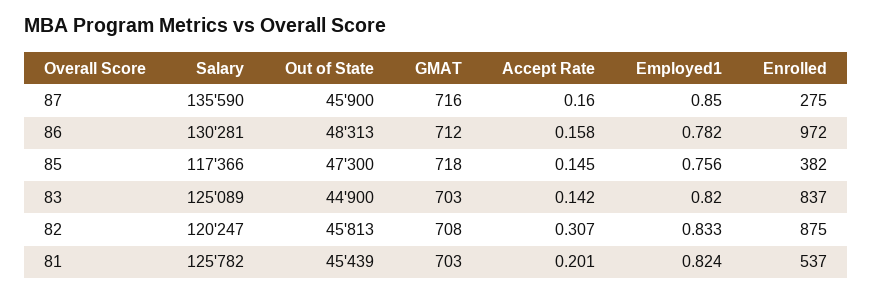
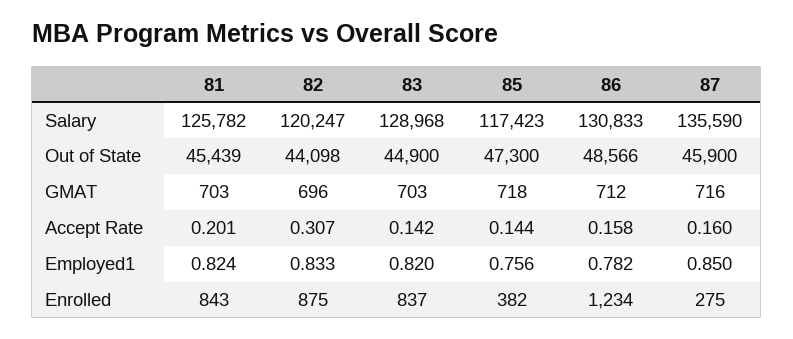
  {
    "Salary": {
      "87": 135590,
-     "86": 130281,
+     "86": 130833,
-     "85": 117366,
+     "85": 117423,
-     "83": 125089,
+     "83": 128968,
      "82": 120247,
      "81": 125782
    },
    "Out of State": {
      "87": 45900,
-     "86": 48313,
+     "86": 48566,
      "85": 47300,
      "83": 44900,
-     "82": 45813,
+     "82": 44098,
      "81": 45439
    },
    "GMAT": {
      "87": 716,
      "86": 712,
      "85": 718,
      "83": 703,
-     "82": 708,
+     "82": 696,
      "81": 703
    },
    "Accept Rate": {
      "87": 0.16,
      "86": 0.158,
-     "85": 0.145,
+     "85": 0.144,
      "83": 0.142,
      "82": 0.307,
      "81": 0.201
    },
    "Employed1": {
      "87": 0.85,
      "86": 0.782,
      "85": 0.756,
      "83": 0.82,
      "82": 0.833,
      "81": 0.824
    },
    "Enrolled": {
      "87": 275,
-     "86": 972,
+     "86": 1234,
      "85": 382,
      "83": 837,
      "82": 875,
-     "81": 537
+     "81": 843
    }
  }

